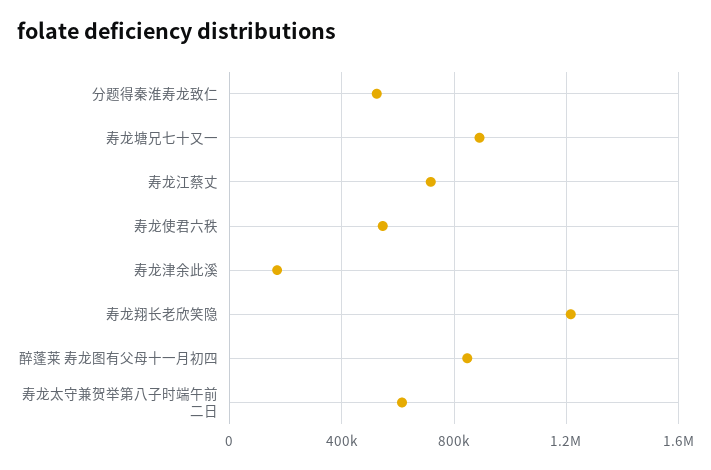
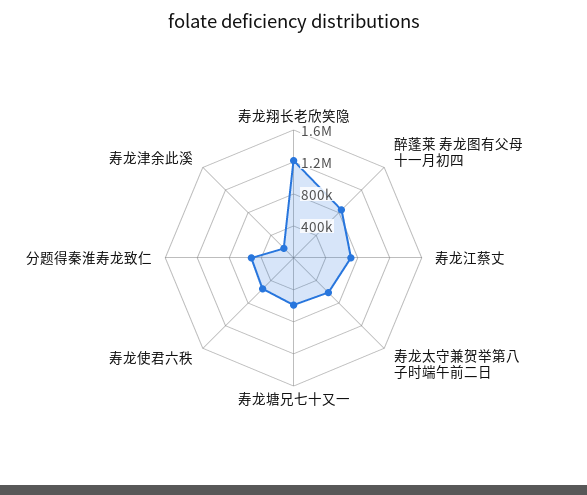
  {
    "分题得秦淮寿龙致仁": 550000,
-   "寿龙塘兄七十又一": 900000,
+   "寿龙塘兄七十又一": 600000,
    "寿龙江蔡丈": 700000,
    "寿龙使君六秩": 550000,
    "寿龙津余此溪": 150000,
    "寿龙翔长老欣笑隐": 1200000,
    "醉蓬莱 寿龙图有父母十一月初四": 850000,
    "寿龙太守兼贺举第八子时端午前二日": 600000
  }

